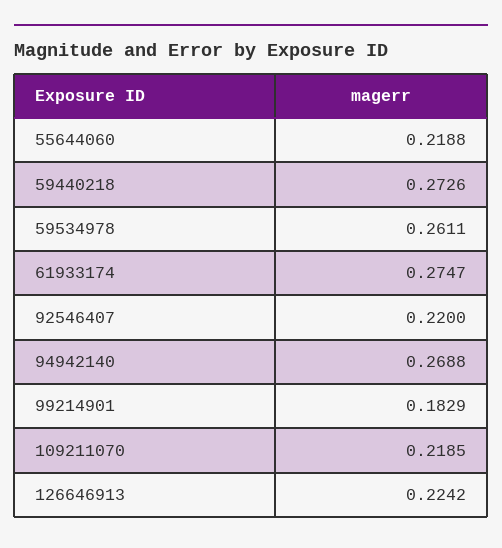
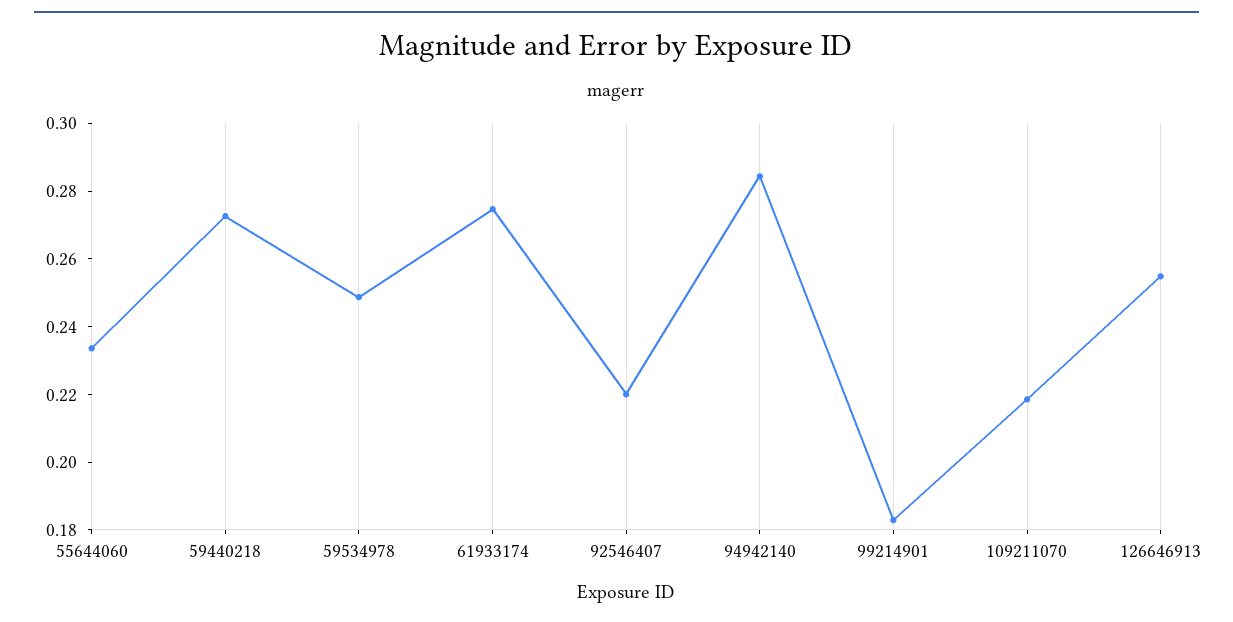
  {
-   "55644060": 0.2188,
+   "55644060": 0.235,
    "59440218": 0.2726,
-   "59534978": 0.2611,
+   "59534978": 0.25,
    "61933174": 0.2747,
    "92546407": 0.22,
-   "94942140": 0.2688,
+   "94942140": 0.285,
    "99214901": 0.1829,
    "109211070": 0.2185,
-   "126646913": 0.2242
+   "126646913": 0.255
  }

